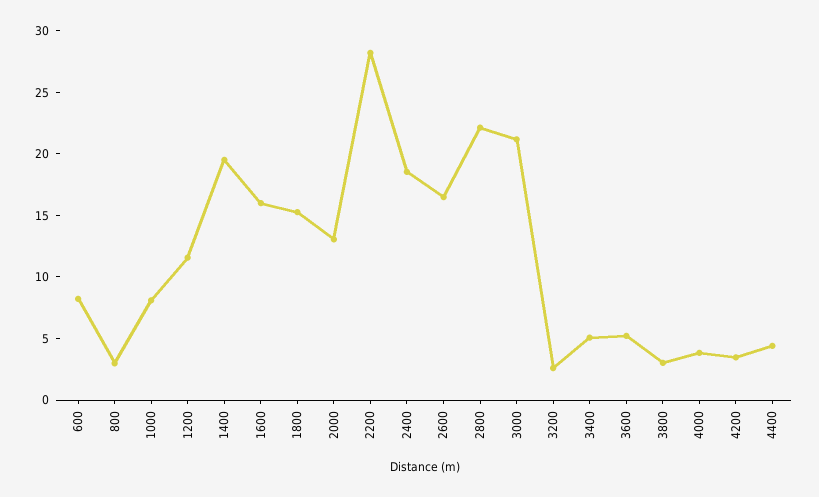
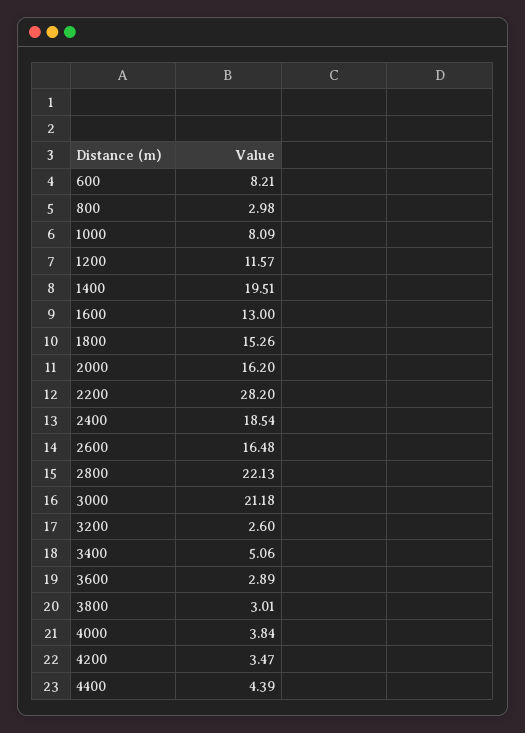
  {
    "600": 8.21,
    "800": 2.98,
    "1000": 8.09,
    "1200": 11.57,
    "1400": 19.51,
-   "1600": 16,
+   "1600": 13,
    "1800": 15.26,
-   "2000": 13,
+   "2000": 16.2,
    "2200": 28.2,
    "2400": 18.54,
    "2600": 16.48,
    "2800": 22.13,
    "3000": 21.18,
    "3200": 2.6,
    "3400": 5.06,
-   "3600": 5,
+   "3600": 2.89,
    "3800": 3.01,
    "4000": 3.84,
    "4200": 3.47,
    "4400": 4.39
  }

